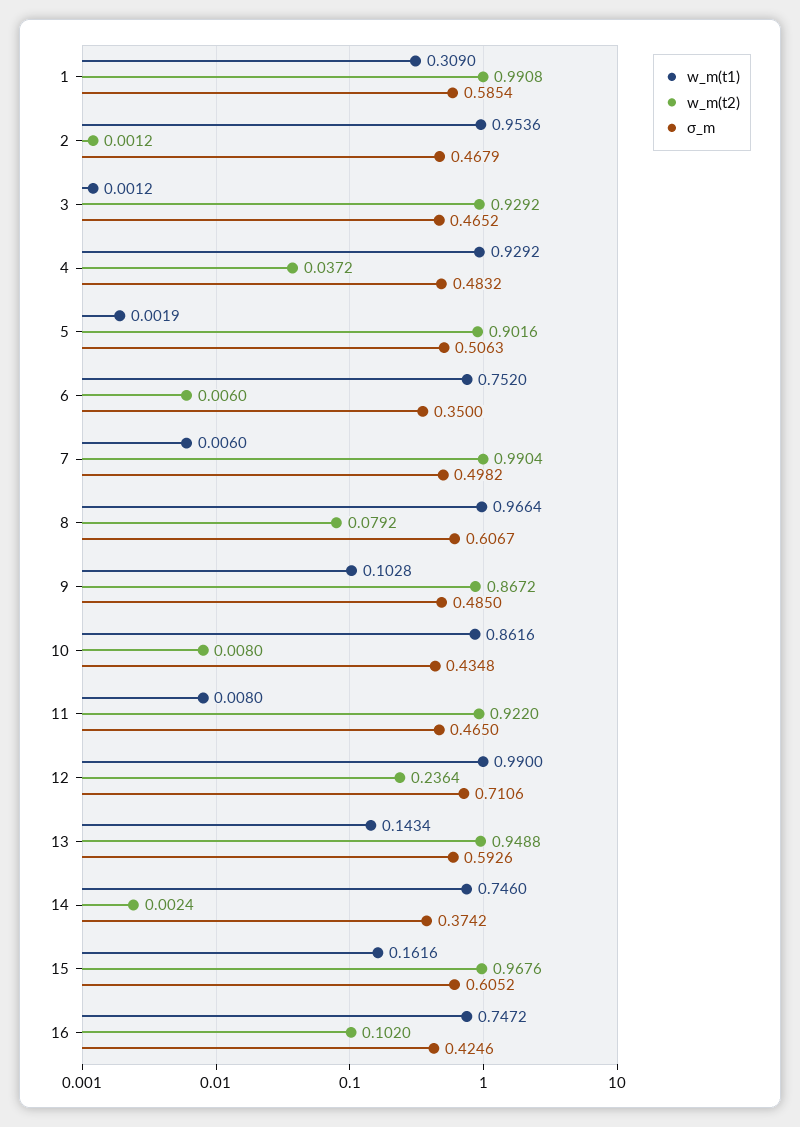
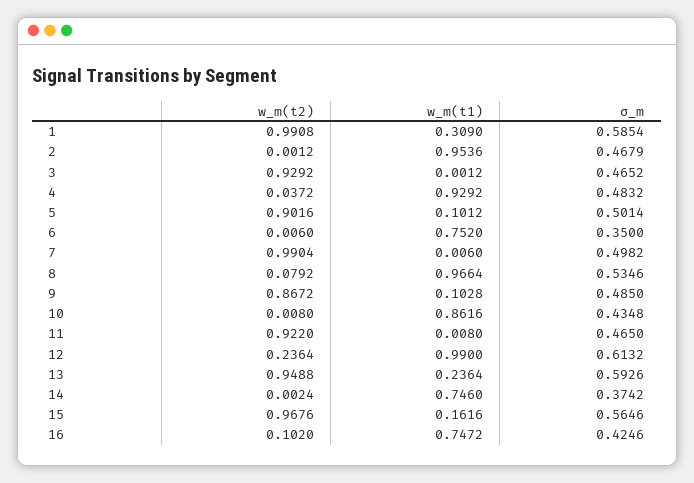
  {
    "w_m(t1)": {
      "1": 0.309,
      "2": 0.9536,
      "3": 0.0012,
      "4": 0.9292,
-     "5": 0.0019,
+     "5": 0.1012,
      "6": 0.752,
      "7": 0.006,
      "8": 0.9664,
      "9": 0.1028,
      "10": 0.8616,
      "11": 0.008,
      "12": 0.99,
-     "13": 0.1434,
+     "13": 0.2364,
      "14": 0.746,
      "15": 0.1616,
      "16": 0.7472
    },
    "w_m(t2)": {
      "1": 0.9908,
      "2": 0.0012,
      "3": 0.9292,
      "4": 0.0372,
      "5": 0.9016,
      "6": 0.006,
      "7": 0.9904,
      "8": 0.0792,
      "9": 0.8672,
      "10": 0.008,
      "11": 0.922,
      "12": 0.2364,
      "13": 0.9488,
      "14": 0.0024,
      "15": 0.9676,
      "16": 0.102
    },
    "σ_m": {
      "1": 0.5854,
      "2": 0.4679,
      "3": 0.4652,
      "4": 0.4832,
-     "5": 0.5063,
+     "5": 0.5014,
      "6": 0.35,
      "7": 0.4982,
-     "8": 0.6067,
+     "8": 0.5346,
      "9": 0.485,
      "10": 0.4348,
      "11": 0.465,
-     "12": 0.7106,
+     "12": 0.6132,
      "13": 0.5926,
      "14": 0.3742,
-     "15": 0.6052,
+     "15": 0.5646,
      "16": 0.4246
    }
  }

